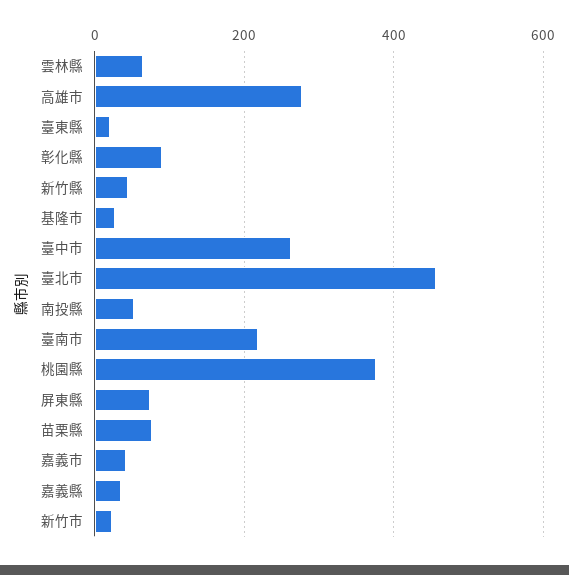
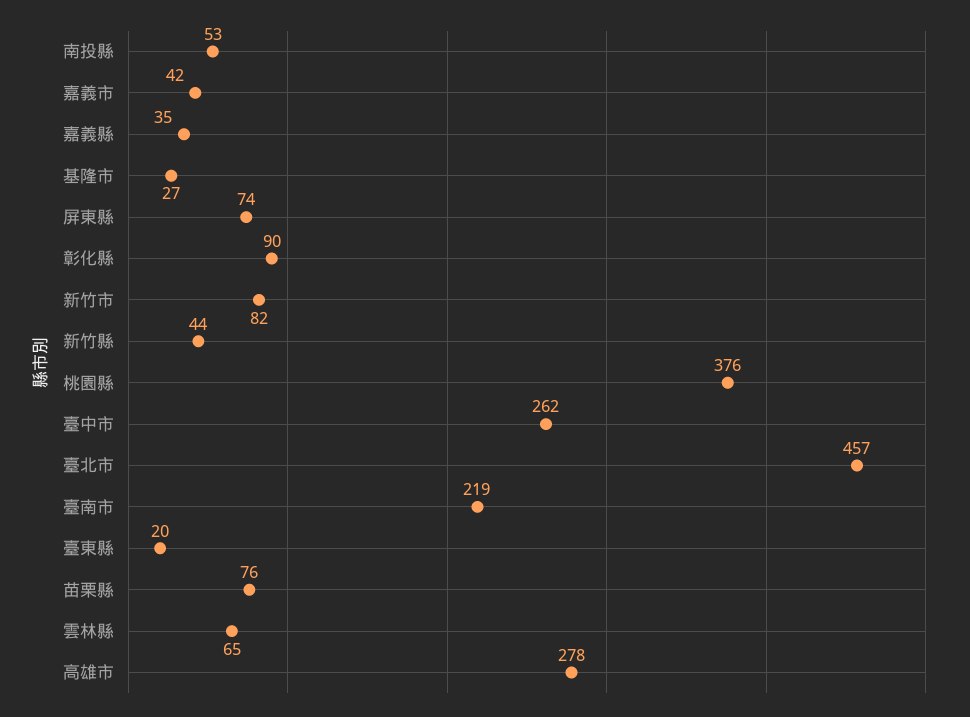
  {
    "雲林縣": 65,
    "高雄市": 278,
    "臺東縣": 20,
    "彰化縣": 90,
    "新竹縣": 44,
    "基隆市": 27,
    "臺中市": 262,
    "臺北市": 457,
    "南投縣": 53,
    "臺南市": 219,
    "桃園縣": 376,
    "屏東縣": 74,
    "苗栗縣": 76,
    "嘉義市": 42,
    "嘉義縣": 35,
-   "新竹市": 20
+   "新竹市": 82
  }

